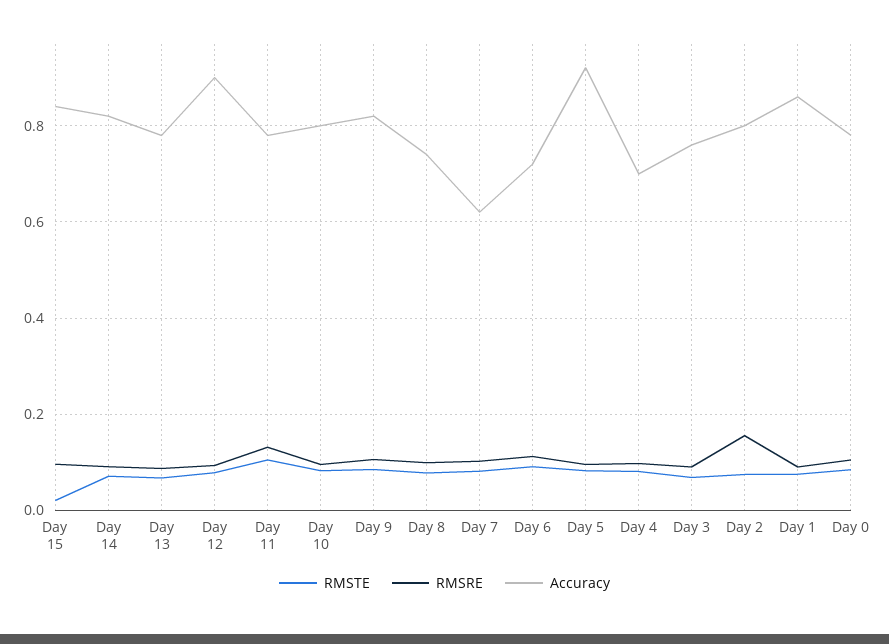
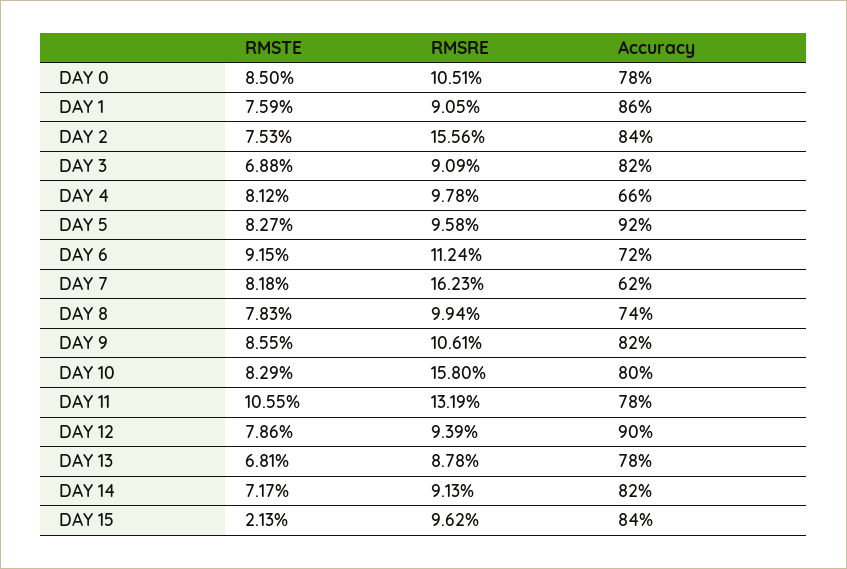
  {
    "RMSTE": {
      "Day 15": 0.0213,
      "Day 14": 0.0717,
      "Day 13": 0.0681,
      "Day 12": 0.0786,
      "Day 11": 0.1055,
      "Day 10": 0.0829,
      "Day 9": 0.0855,
      "Day 8": 0.0783,
      "Day 7": 0.0818,
      "Day 6": 0.0915,
      "Day 5": 0.0827,
      "Day 4": 0.0812,
      "Day 3": 0.0688,
      "Day 2": 0.0753,
      "Day 1": 0.0759,
      "Day 0": 0.085
    },
    "RMSRE": {
      "Day 15": 0.0962,
      "Day 14": 0.0913,
      "Day 13": 0.0878,
      "Day 12": 0.0939,
      "Day 11": 0.1319,
-     "Day 10": 0.1,
+     "Day 10": 0.158,
      "Day 9": 0.1061,
      "Day 8": 0.0994,
-     "Day 7": 0.1,
+     "Day 7": 0.1623,
      "Day 6": 0.1124,
      "Day 5": 0.0958,
      "Day 4": 0.0978,
      "Day 3": 0.0909,
      "Day 2": 0.1556,
      "Day 1": 0.0905,
      "Day 0": 0.1051
    },
    "Accuracy": {
      "Day 15": 0.84,
      "Day 14": 0.82,
      "Day 13": 0.78,
      "Day 12": 0.9,
      "Day 11": 0.78,
      "Day 10": 0.8,
      "Day 9": 0.82,
      "Day 8": 0.74,
      "Day 7": 0.62,
      "Day 6": 0.72,
      "Day 5": 0.92,
-     "Day 4": 0.7,
+     "Day 4": 0.66,
-     "Day 3": 0.76,
+     "Day 3": 0.82,
-     "Day 2": 0.8,
+     "Day 2": 0.84,
      "Day 1": 0.86,
      "Day 0": 0.78
    }
  }

